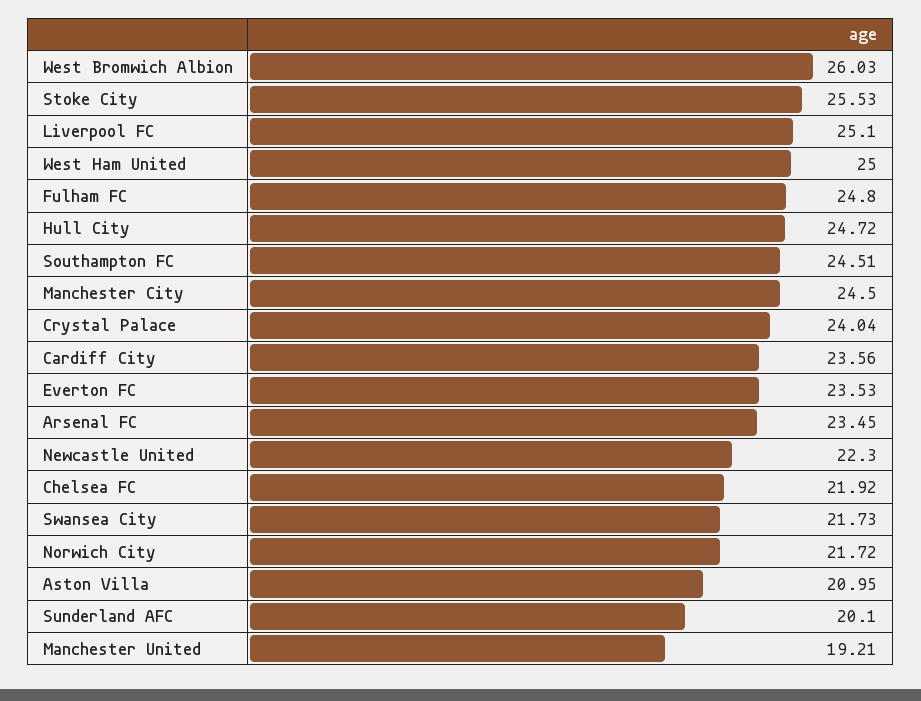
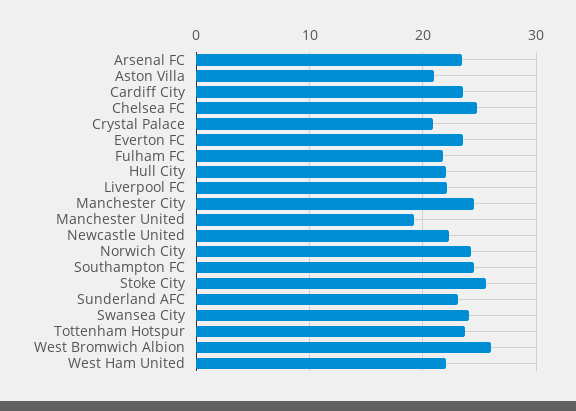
  {
    "West Bromwich Albion": 26.03,
    "Stoke City": 25.53,
-   "Liverpool FC": 25.1,
+   "Liverpool FC": 22,
-   "West Ham United": 25,
+   "West Ham United": 22,
-   "Fulham FC": 24.8,
+   "Fulham FC": 22,
-   "Hull City": 24.72,
+   "Hull City": 22,
    "Southampton FC": 24.51,
    "Manchester City": 24.5,
-   "Crystal Palace": 24.04,
+   "Crystal Palace": 21,
    "Cardiff City": 23.56,
    "Everton FC": 23.53,
    "Arsenal FC": 23.45,
    "Newcastle United": 22.3,
-   "Chelsea FC": 21.92,
+   "Chelsea FC": 25,
-   "Swansea City": 21.73,
+   "Swansea City": 24,
-   "Norwich City": 21.72,
+   "Norwich City": 24,
    "Aston Villa": 20.95,
-   "Sunderland AFC": 20.1,
+   "Sunderland AFC": 23,
-   "Manchester United": 19.21
+   "Manchester United": 19.21,
+   "Tottenham Hotspur": 24
  }

